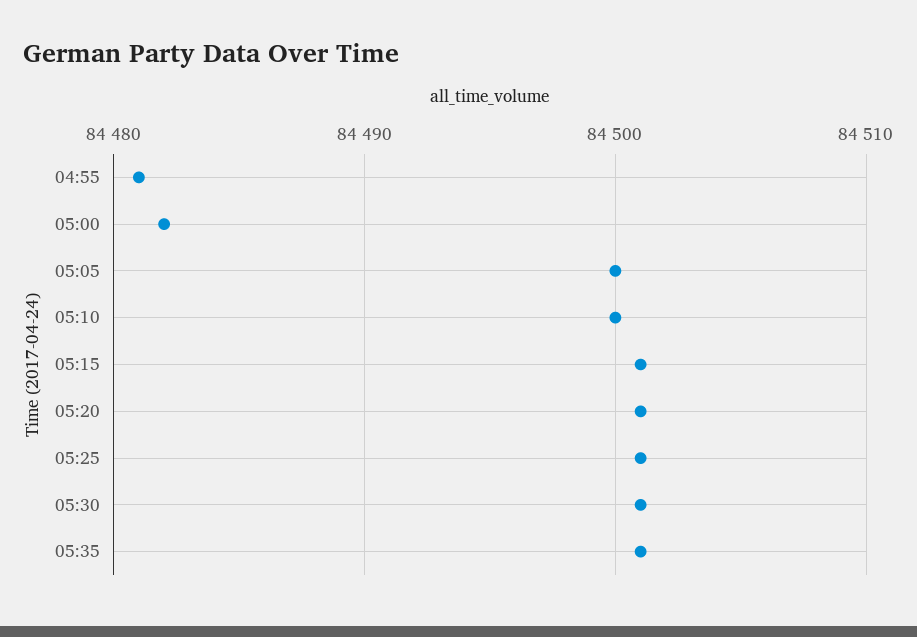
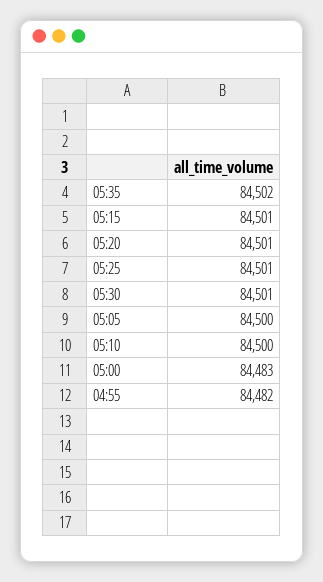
  {
-   "04:55": 84481,
+   "04:55": 84482,
-   "05:00": 84482,
+   "05:00": 84483,
    "05:05": 84500,
    "05:10": 84500,
    "05:15": 84501,
    "05:20": 84501,
    "05:25": 84501,
    "05:30": 84501,
-   "05:35": 84501
+   "05:35": 84502
  }

